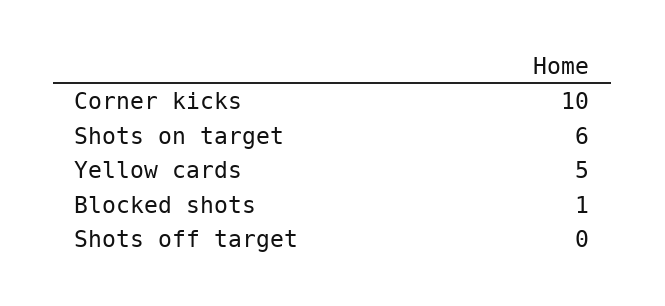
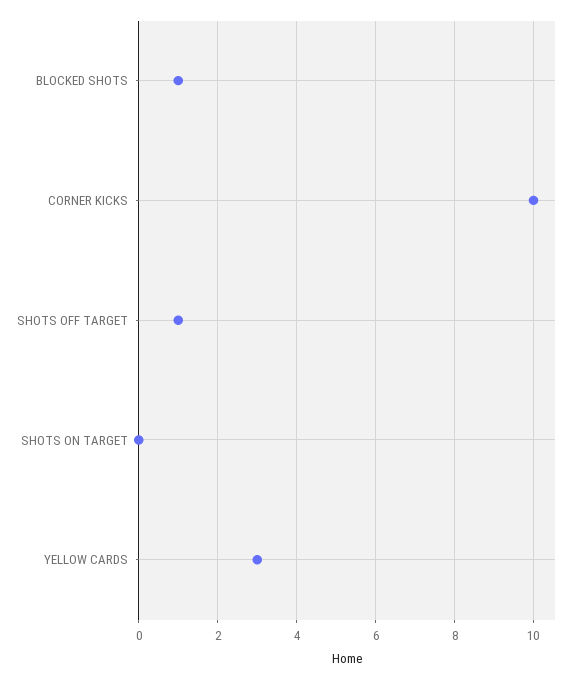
  {
    "Corner kicks": 10,
-   "Shots on target": 6,
+   "Shots on target": 0,
-   "Yellow cards": 5,
+   "Yellow cards": 3,
    "Blocked shots": 1,
-   "Shots off target": 0
+   "Shots off target": 1
  }

